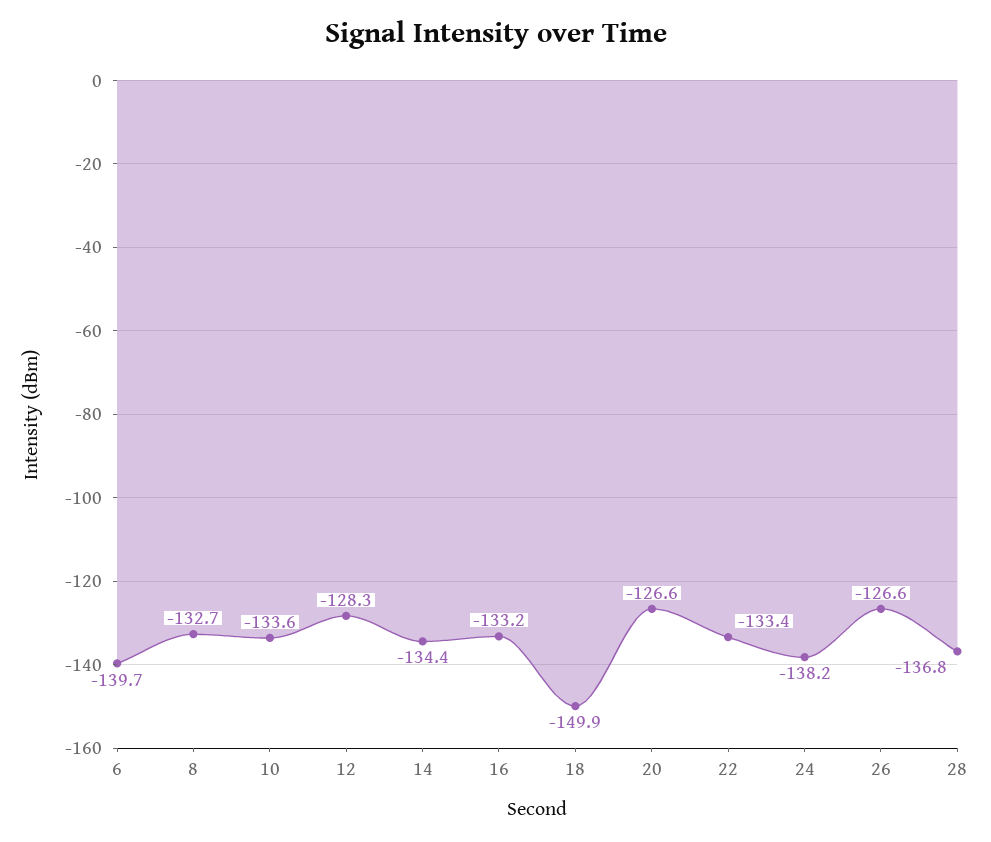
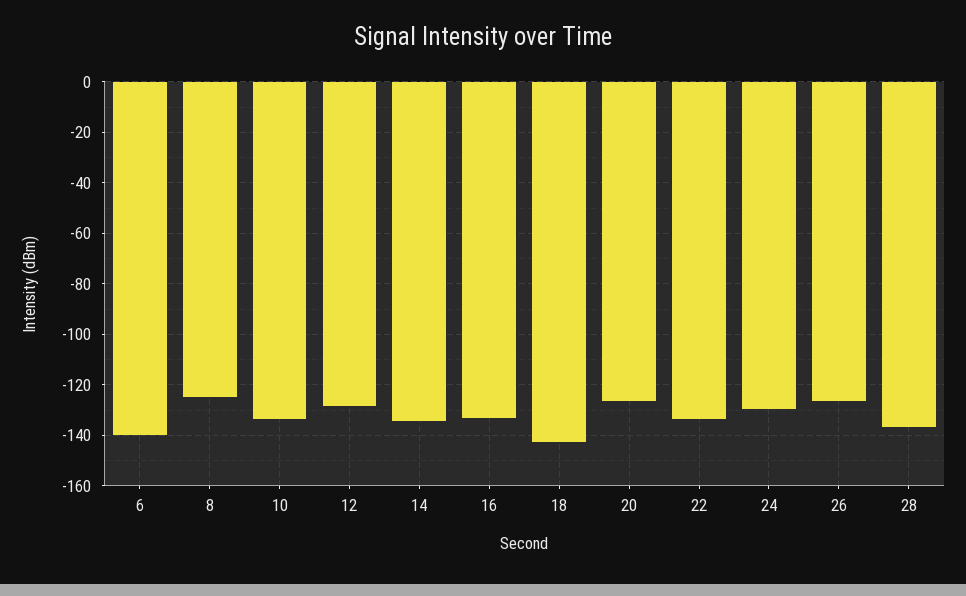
  {
    "6": -139.7,
-   "8": -132.7,
+   "8": -125,
    "10": -133.6,
    "12": -128.3,
    "14": -134.4,
    "16": -133.2,
-   "18": -149.9,
+   "18": -142.5,
    "20": -126.6,
    "22": -133.4,
-   "24": -138.2,
+   "24": -130,
    "26": -126.6,
    "28": -136.8
  }

